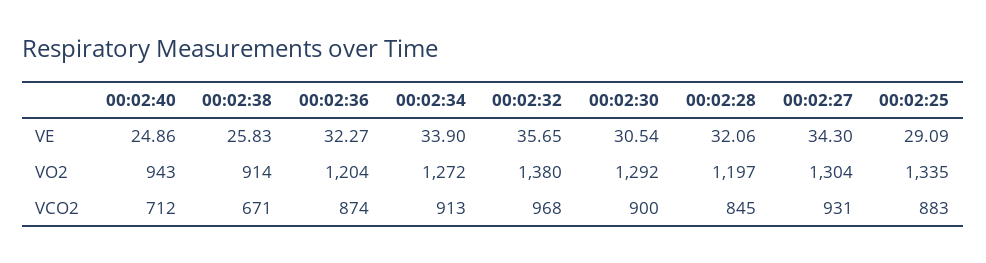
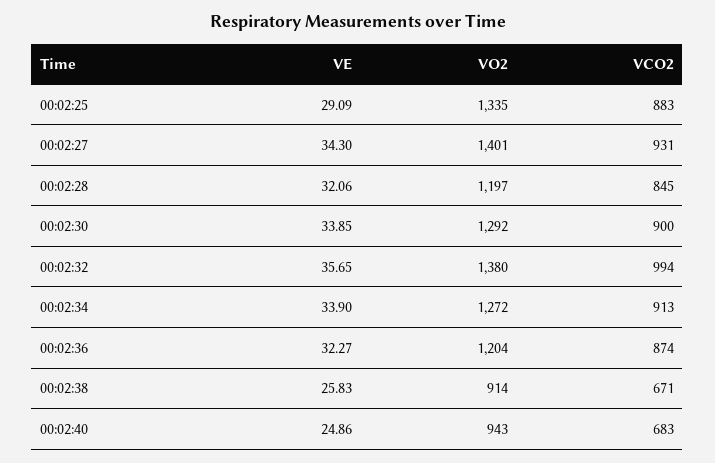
  {
    "00:02:40": {
      "VE": 24.86,
      "VO2": 943,
-     "VCO2": 712
+     "VCO2": 683
    },
    "00:02:38": {
      "VE": 25.83,
      "VO2": 914,
      "VCO2": 671
    },
    "00:02:36": {
      "VE": 32.27,
      "VO2": 1204,
      "VCO2": 874
    },
    "00:02:34": {
      "VE": 33.9,
      "VO2": 1272,
      "VCO2": 913
    },
    "00:02:32": {
      "VE": 35.65,
      "VO2": 1380,
-     "VCO2": 968
+     "VCO2": 994
    },
    "00:02:30": {
-     "VE": 30.54,
+     "VE": 33.85,
      "VO2": 1292,
      "VCO2": 900
    },
    "00:02:28": {
      "VE": 32.06,
      "VO2": 1197,
      "VCO2": 845
    },
    "00:02:27": {
      "VE": 34.3,
-     "VO2": 1304,
+     "VO2": 1401,
      "VCO2": 931
    },
    "00:02:25": {
      "VE": 29.09,
      "VO2": 1335,
      "VCO2": 883
    }
  }

